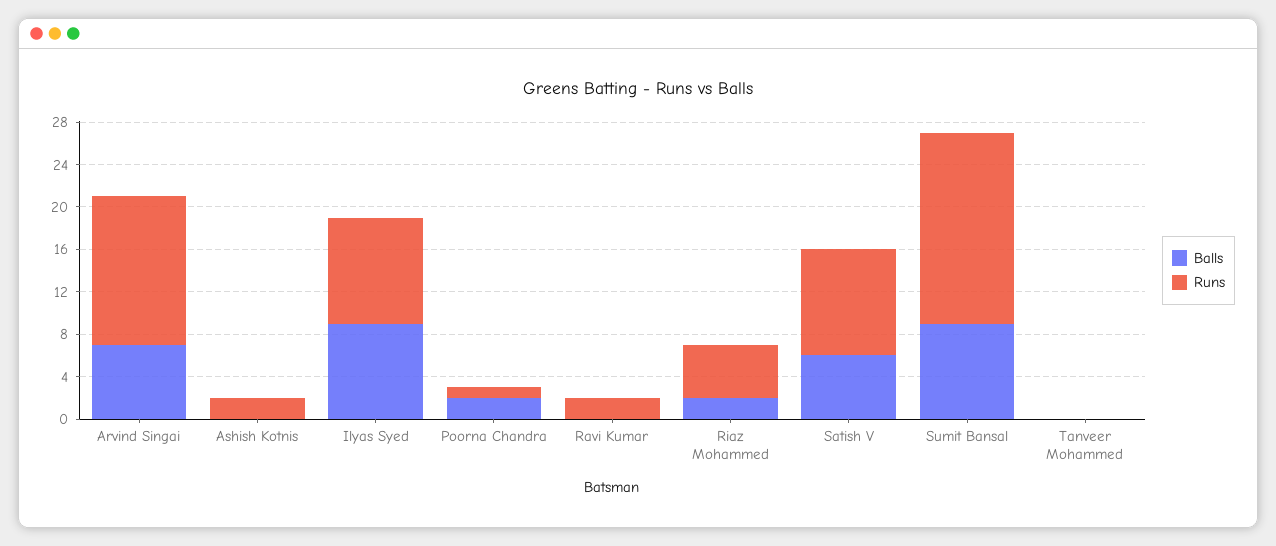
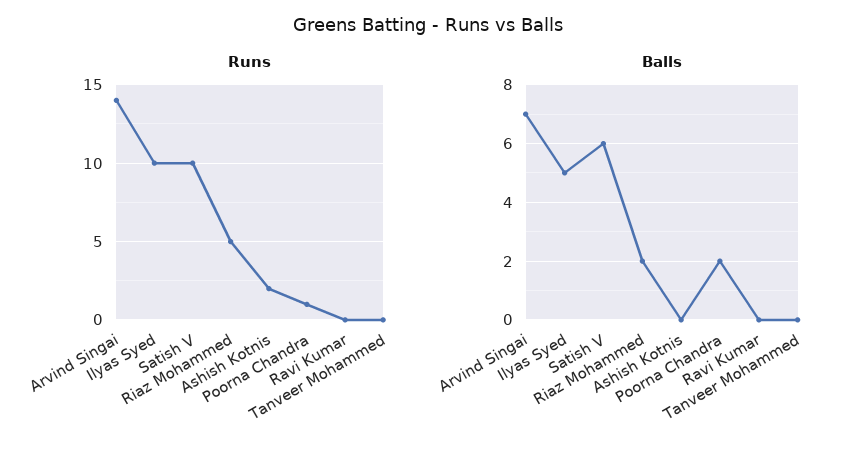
  {
    "Balls": {
      "Arvind Singai": 7,
      "Ashish Kotnis": 0,
-     "Ilyas Syed": 9,
+     "Ilyas Syed": 5,
      "Poorna Chandra": 2,
      "Ravi Kumar": 0,
      "Riaz Mohammed": 2,
      "Satish V": 6,
-     "Sumit Bansal": 9,
      "Tanveer Mohammed": 0
    },
    "Runs": {
      "Arvind Singai": 14,
      "Ashish Kotnis": 2,
      "Ilyas Syed": 10,
      "Poorna Chandra": 1,
-     "Ravi Kumar": 2,
+     "Ravi Kumar": 0,
      "Riaz Mohammed": 5,
      "Satish V": 10,
-     "Sumit Bansal": 18,
      "Tanveer Mohammed": 0
    }
  }

